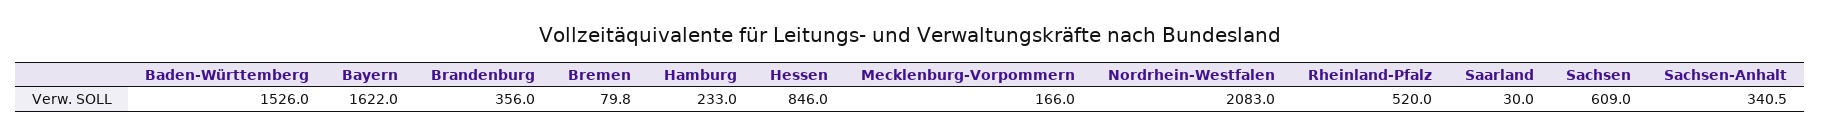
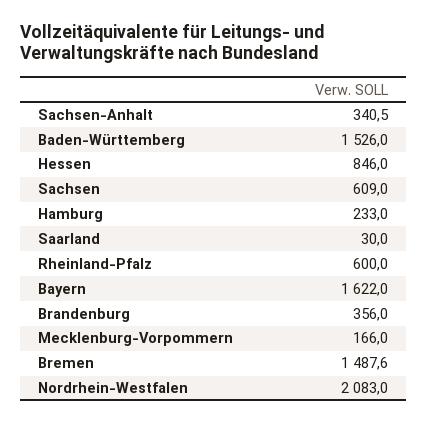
  {
    "Baden-Württemberg": 1526,
    "Bayern": 1622,
    "Brandenburg": 356,
-   "Bremen": 79.8,
+   "Bremen": 1487.6,
    "Hamburg": 233,
    "Hessen": 846,
    "Mecklenburg-Vorpommern": 166,
    "Nordrhein-Westfalen": 2083,
-   "Rheinland-Pfalz": 520,
+   "Rheinland-Pfalz": 600,
    "Saarland": 30,
    "Sachsen": 609,
    "Sachsen-Anhalt": 340.5
  }

